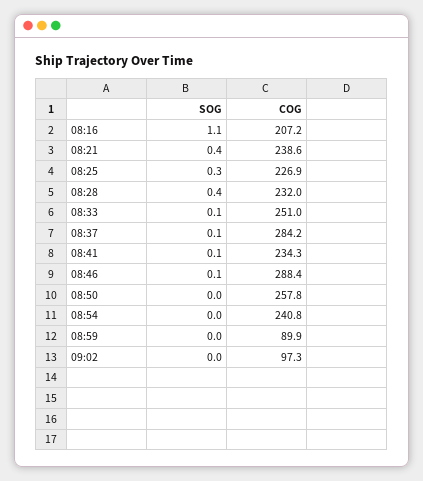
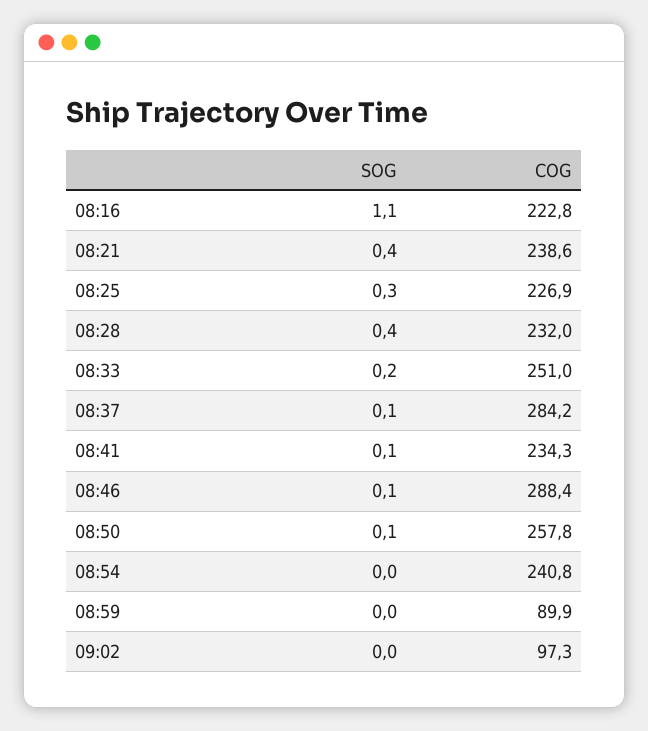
  {
    "SOG": {
      "08:16": 1.1,
      "08:21": 0.4,
      "08:25": 0.3,
      "08:28": 0.4,
-     "08:33": 0.1,
+     "08:33": 0.2,
      "08:37": 0.1,
      "08:41": 0.1,
      "08:46": 0.1,
-     "08:50": 0,
+     "08:50": 0.1,
      "08:54": 0,
      "08:59": 0,
      "09:02": 0
    },
    "COG": {
-     "08:16": 207.2,
+     "08:16": 222.8,
      "08:21": 238.6,
      "08:25": 226.9,
      "08:28": 232,
      "08:33": 251,
      "08:37": 284.2,
      "08:41": 234.3,
      "08:46": 288.4,
      "08:50": 257.8,
      "08:54": 240.8,
      "08:59": 89.9,
      "09:02": 97.3
    }
  }

